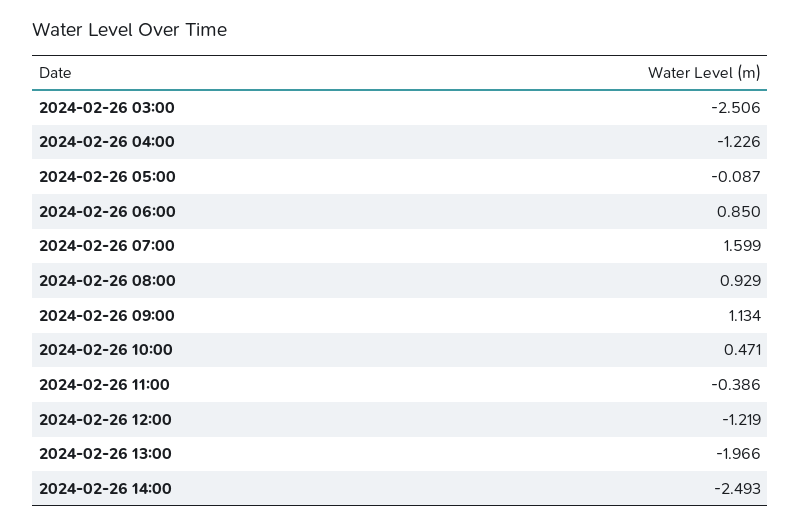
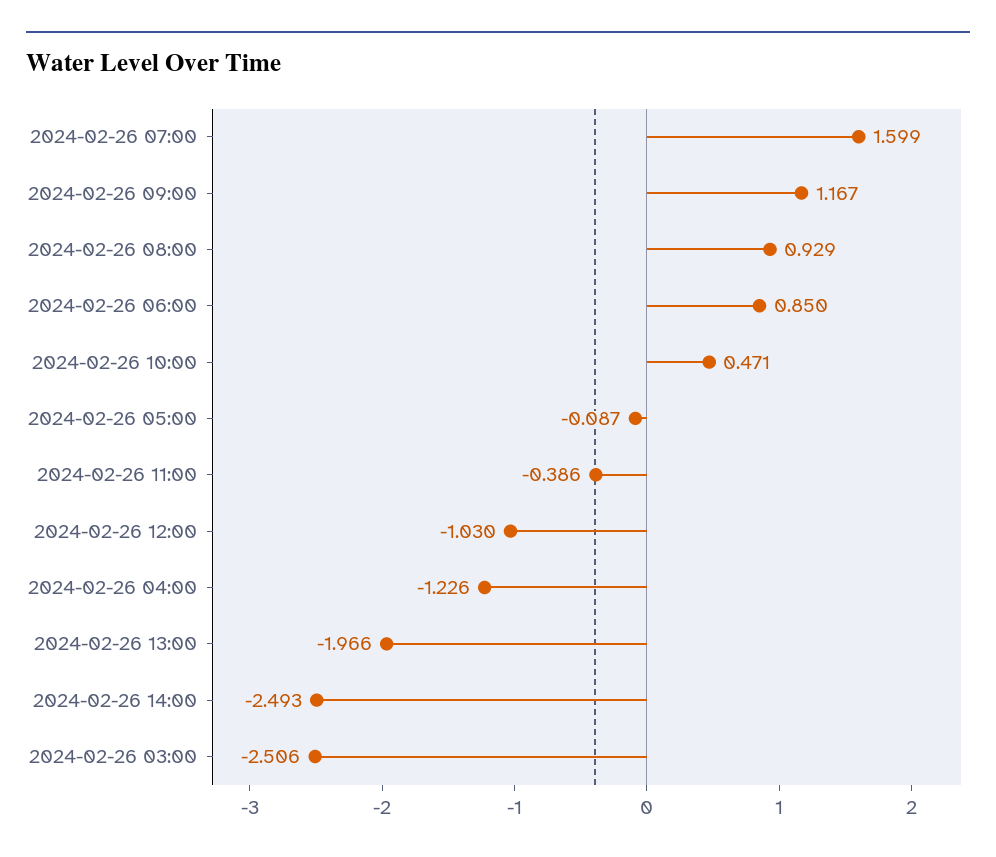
  {
    "2024-02-26 03:00": -2.506,
    "2024-02-26 04:00": -1.226,
    "2024-02-26 05:00": -0.087,
    "2024-02-26 06:00": 0.85,
    "2024-02-26 07:00": 1.599,
    "2024-02-26 08:00": 0.929,
-   "2024-02-26 09:00": 1.134,
+   "2024-02-26 09:00": 1.167,
    "2024-02-26 10:00": 0.471,
    "2024-02-26 11:00": -0.386,
-   "2024-02-26 12:00": -1.219,
+   "2024-02-26 12:00": -1.03,
    "2024-02-26 13:00": -1.966,
    "2024-02-26 14:00": -2.493
  }

